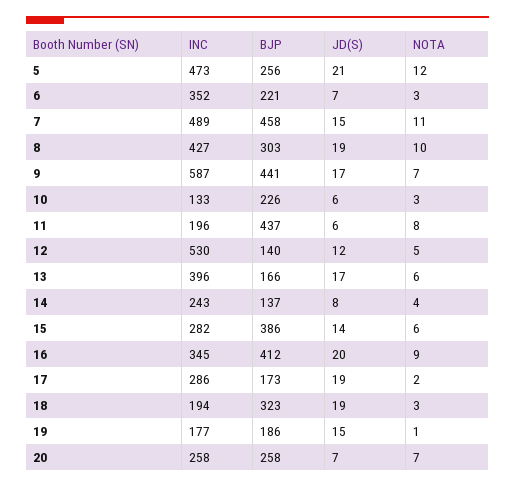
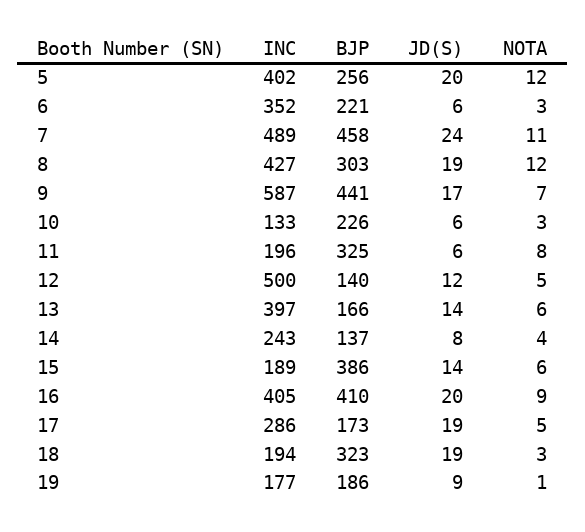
  {
    "INC": {
-     "5": 473,
+     "5": 402,
      "6": 352,
      "7": 489,
      "8": 427,
      "9": 587,
      "10": 133,
      "11": 196,
-     "12": 530,
+     "12": 500,
-     "13": 396,
+     "13": 397,
      "14": 243,
-     "15": 282,
+     "15": 189,
-     "16": 345,
+     "16": 405,
      "17": 286,
      "18": 194,
-     "19": 177,
+     "19": 177
-     "20": 258
    },
    "BJP": {
      "5": 256,
      "6": 221,
      "7": 458,
      "8": 303,
      "9": 441,
      "10": 226,
-     "11": 437,
+     "11": 325,
      "12": 140,
      "13": 166,
      "14": 137,
      "15": 386,
-     "16": 412,
+     "16": 410,
      "17": 173,
      "18": 323,
-     "19": 186,
+     "19": 186
-     "20": 258
    },
    "JD(S)": {
-     "5": 21,
+     "5": 20,
-     "6": 7,
+     "6": 6,
-     "7": 15,
+     "7": 24,
      "8": 19,
      "9": 17,
      "10": 6,
      "11": 6,
      "12": 12,
-     "13": 17,
+     "13": 14,
      "14": 8,
      "15": 14,
      "16": 20,
      "17": 19,
      "18": 19,
-     "19": 15,
+     "19": 9
-     "20": 7
    },
    "NOTA": {
      "5": 12,
      "6": 3,
      "7": 11,
-     "8": 10,
+     "8": 12,
      "9": 7,
      "10": 3,
      "11": 8,
      "12": 5,
      "13": 6,
      "14": 4,
      "15": 6,
      "16": 9,
-     "17": 2,
+     "17": 5,
      "18": 3,
-     "19": 1,
+     "19": 1
-     "20": 7
    }
  }

